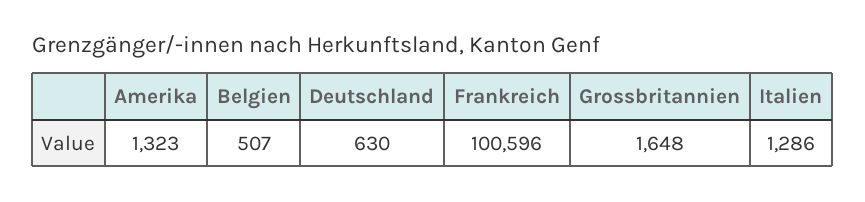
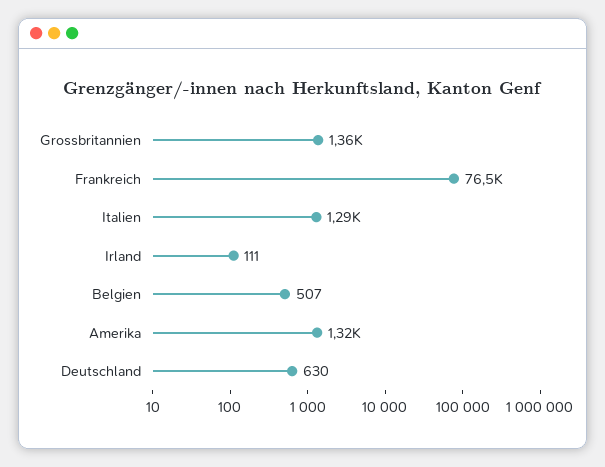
  {
    "Amerika": 1323,
    "Belgien": 507,
    "Deutschland": 630,
-   "Frankreich": 100596,
+   "Frankreich": 76500,
-   "Grossbritannien": 1648,
+   "Grossbritannien": 1360,
-   "Italien": 1286
+   "Italien": 1286,
+   "Irland": 111
  }

